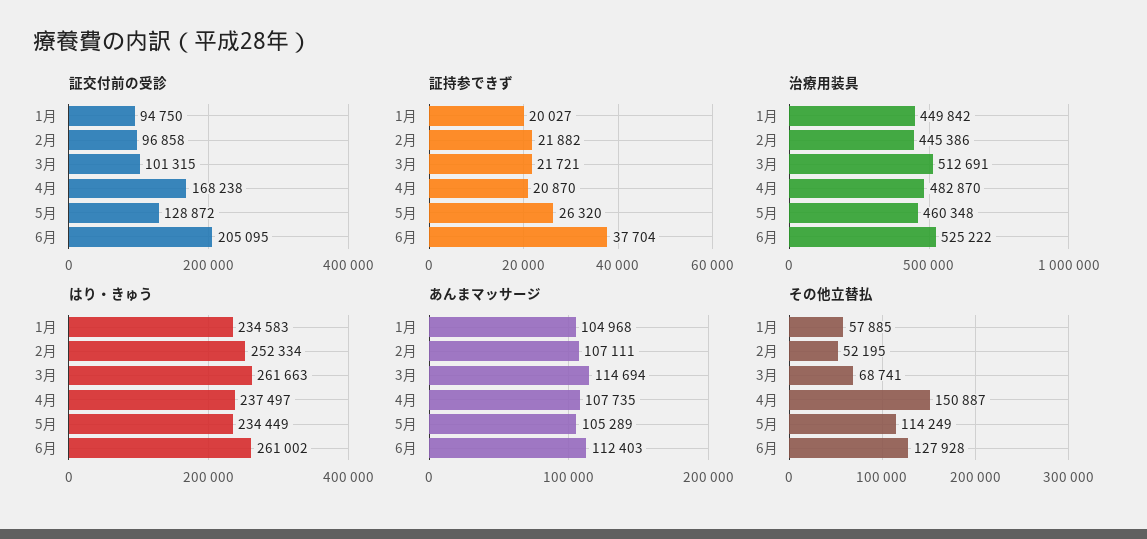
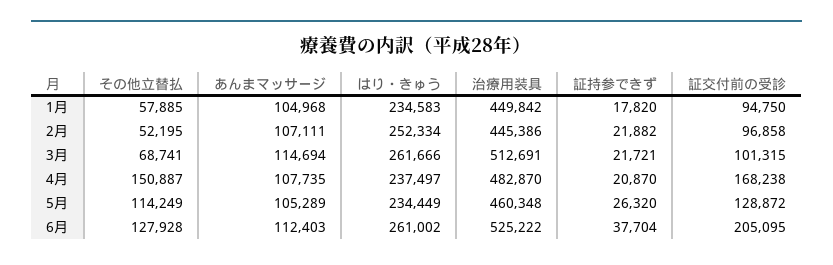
  {
    "証交付前の受診": {
      "1月": 94750,
      "2月": 96858,
      "3月": 101315,
      "4月": 168238,
      "5月": 128872,
      "6月": 205095
    },
    "証持参できず": {
-     "1月": 20027,
+     "1月": 17820,
      "2月": 21882,
      "3月": 21721,
      "4月": 20870,
      "5月": 26320,
      "6月": 37704
    },
    "治療用装具": {
      "1月": 449842,
      "2月": 445386,
      "3月": 512691,
      "4月": 482870,
      "5月": 460348,
      "6月": 525222
    },
    "はり・きゅう": {
      "1月": 234583,
      "2月": 252334,
-     "3月": 261663,
+     "3月": 261666,
      "4月": 237497,
      "5月": 234449,
      "6月": 261002
    },
    "あんまマッサージ": {
      "1月": 104968,
      "2月": 107111,
      "3月": 114694,
      "4月": 107735,
      "5月": 105289,
      "6月": 112403
    },
    "その他立替払": {
      "1月": 57885,
      "2月": 52195,
      "3月": 68741,
      "4月": 150887,
      "5月": 114249,
      "6月": 127928
    }
  }

